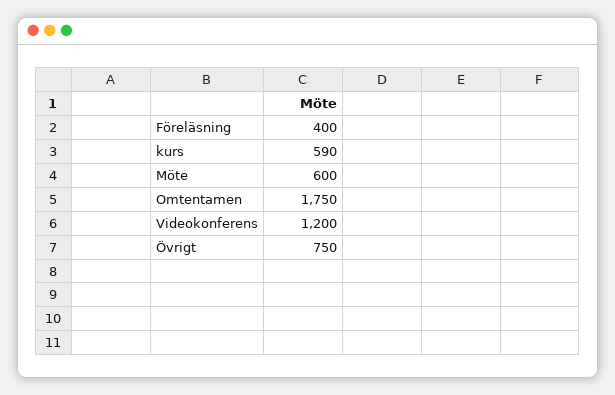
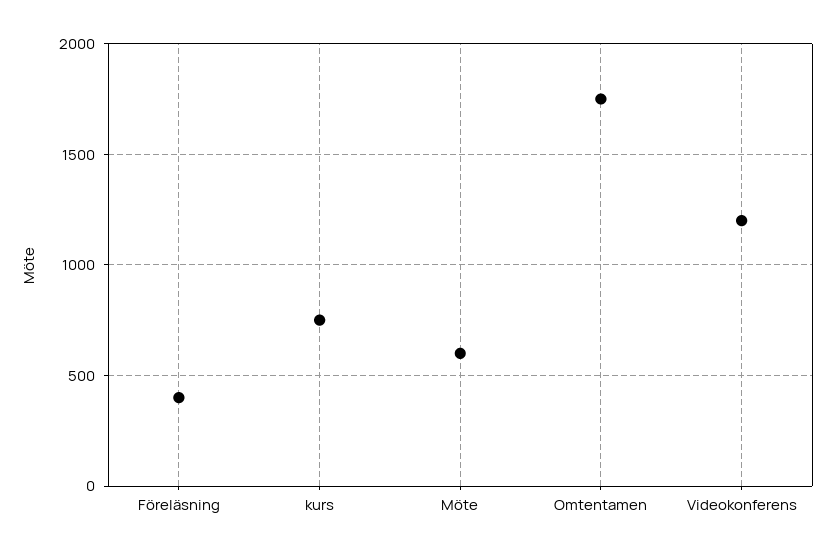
  {
    "Föreläsning": 400,
-   "kurs": 590,
+   "kurs": 750,
    "Möte": 600,
    "Omtentamen": 1750,
-   "Videokonferens": 1200,
+   "Videokonferens": 1200
-   "Övrigt": 750
  }

